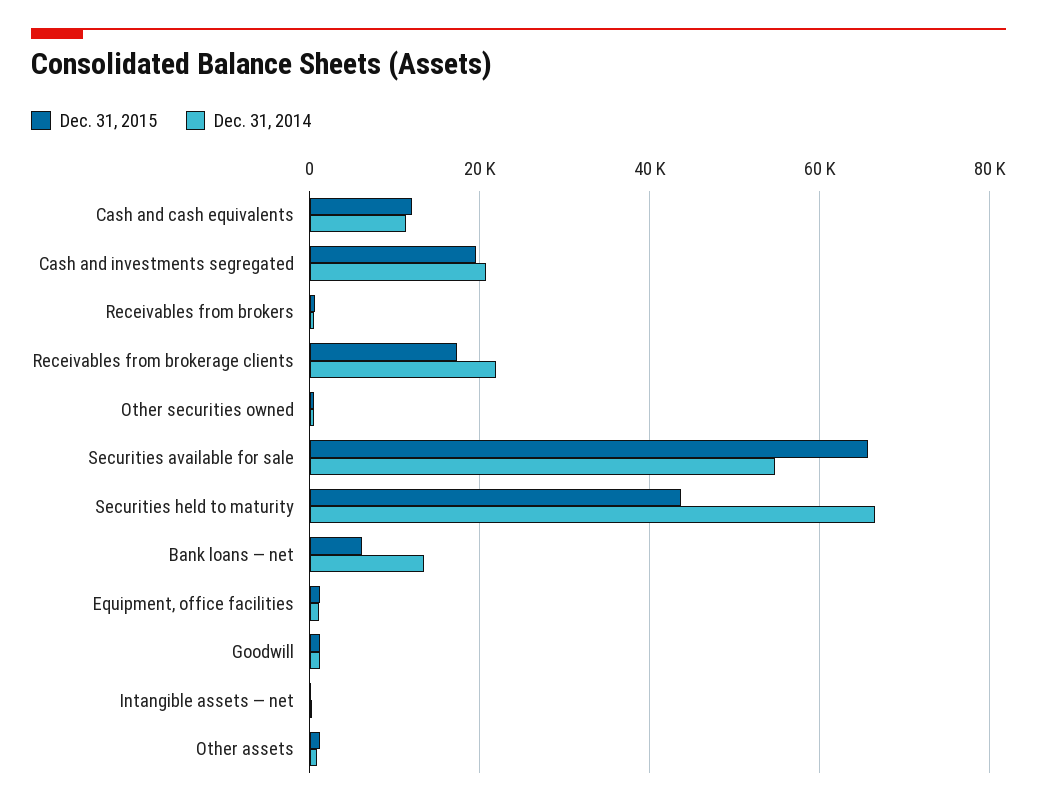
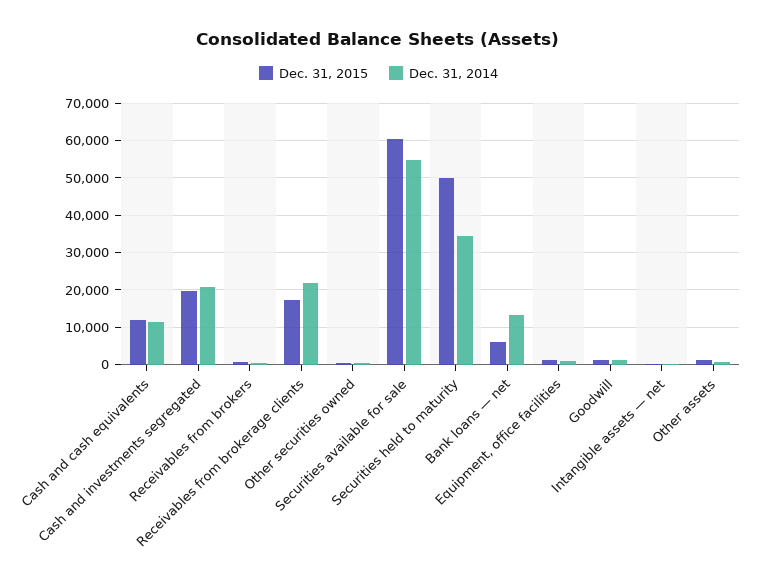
  {
    "Dec. 31, 2015": {
      "Cash and cash equivalents": 12000,
      "Cash and investments segregated": 20000,
      "Receivables from brokers": 0,
      "Receivables from brokerage clients": 18000,
      "Other securities owned": 0,
-     "Securities available for sale": 66000,
+     "Securities available for sale": 60000,
-     "Securities held to maturity": 44000,
+     "Securities held to maturity": 50000,
      "Bank loans — net": 6000,
      "Equipment, office facilities": 2000,
      "Goodwill": 2000,
      "Intangible assets — net": 0,
      "Other assets": 2000
    },
    "Dec. 31, 2014": {
      "Cash and cash equivalents": 12000,
      "Cash and investments segregated": 20000,
      "Receivables from brokers": 0,
      "Receivables from brokerage clients": 22000,
      "Other securities owned": 0,
      "Securities available for sale": 54000,
-     "Securities held to maturity": 66000,
+     "Securities held to maturity": 34000,
      "Bank loans — net": 14000,
      "Equipment, office facilities": 2000,
      "Goodwill": 2000,
      "Intangible assets — net": 0,
      "Other assets": 0
    }
  }

